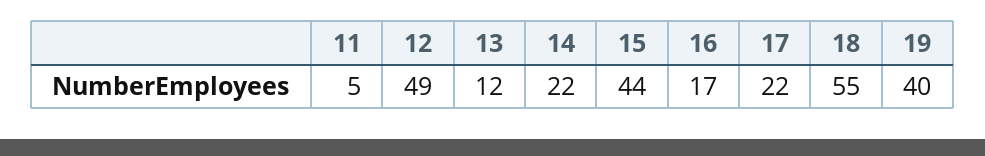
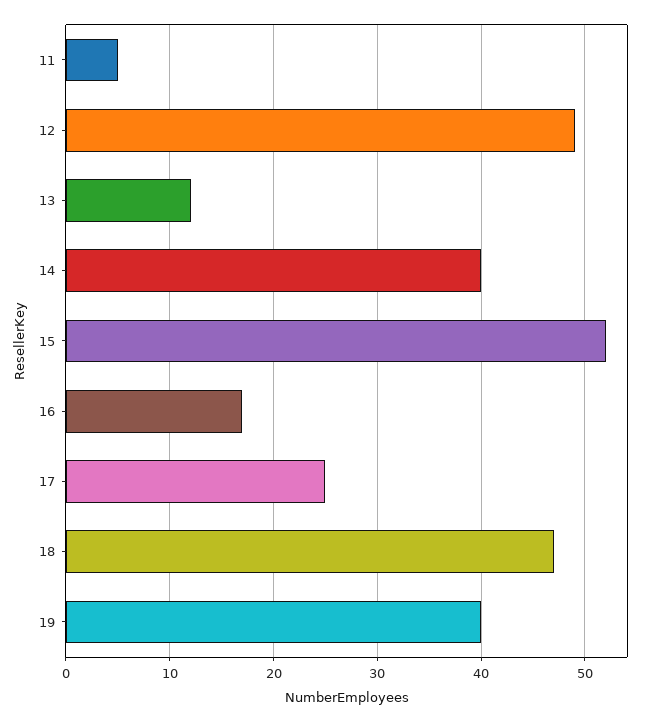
  {
    "11": 5,
    "12": 49,
    "13": 12,
-   "14": 22,
+   "14": 40,
-   "15": 44,
+   "15": 52,
    "16": 17,
-   "17": 22,
+   "17": 25,
-   "18": 55,
+   "18": 47,
    "19": 40
  }

